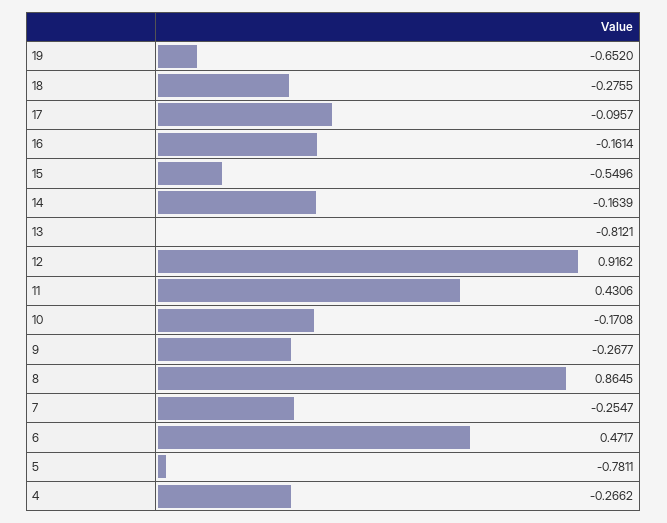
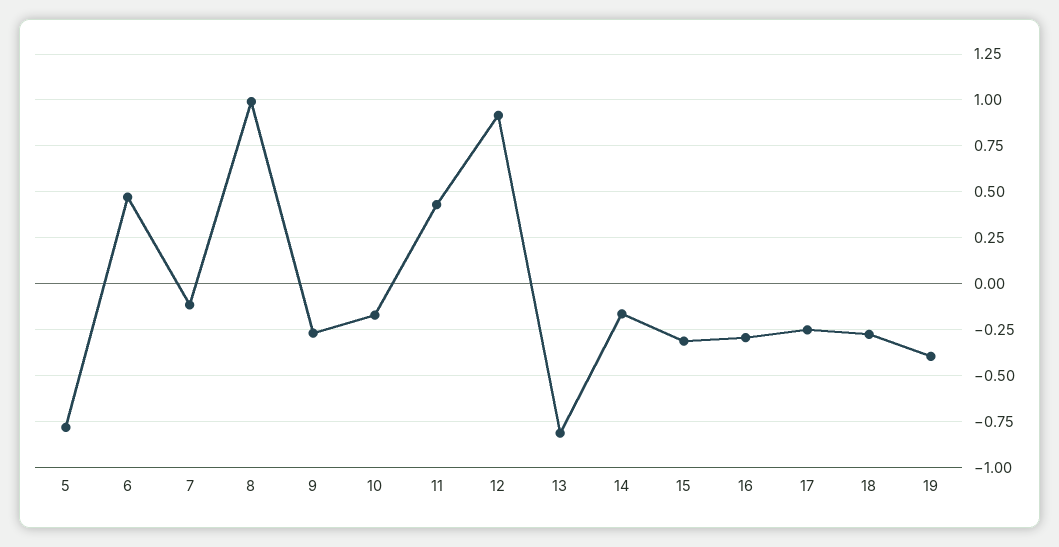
  {
-   "19": -0.652,
+   "19": -0.4,
    "18": -0.2755,
-   "17": -0.0957,
+   "17": -0.25,
-   "16": -0.1614,
+   "16": -0.3,
-   "15": -0.5496,
+   "15": -0.3,
    "14": -0.1639,
    "13": -0.8121,
    "12": 0.9162,
    "11": 0.4306,
    "10": -0.1708,
    "9": -0.2677,
-   "8": 0.8645,
+   "8": 1,
-   "7": -0.2547,
+   "7": -0.1,
    "6": 0.4717,
-   "5": -0.7811,
+   "5": -0.7811
-   "4": -0.2662
  }

